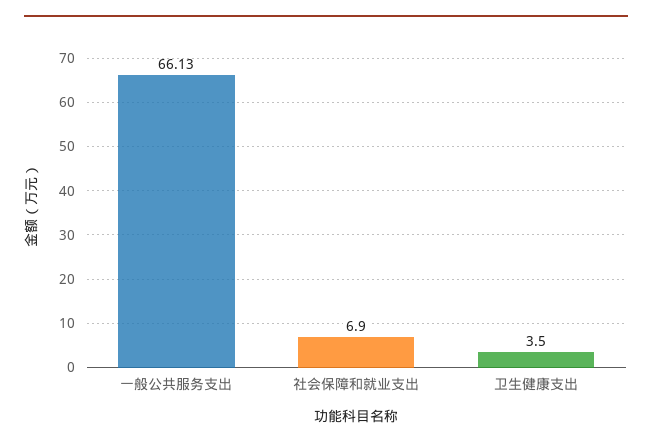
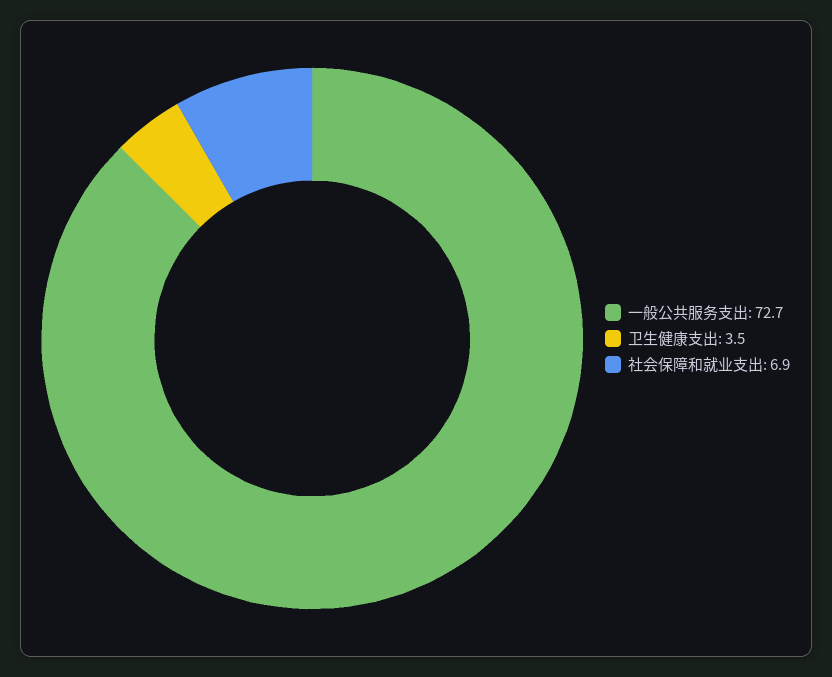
  {
-   "一般公共服务支出": 66.13,
+   "一般公共服务支出": 72.7,
    "社会保障和就业支出": 6.9,
    "卫生健康支出": 3.5
  }

